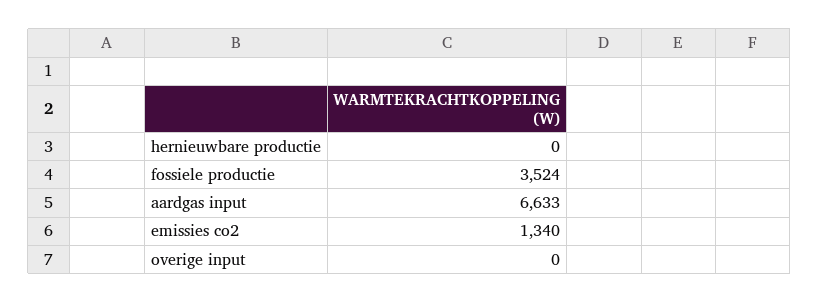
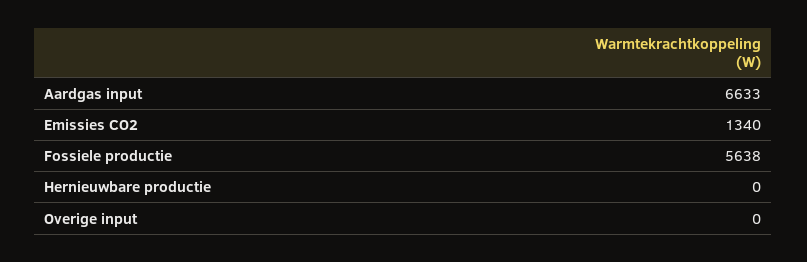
  {
    "hernieuwbare productie": 0,
-   "fossiele productie": 3524,
+   "fossiele productie": 5638,
    "aardgas input": 6633,
    "emissies co2": 1340,
    "overige input": 0
  }

